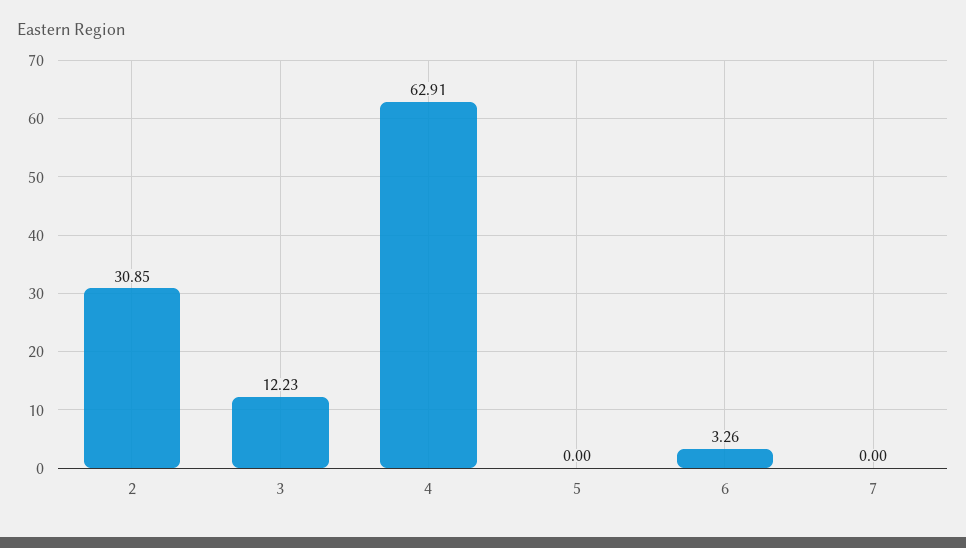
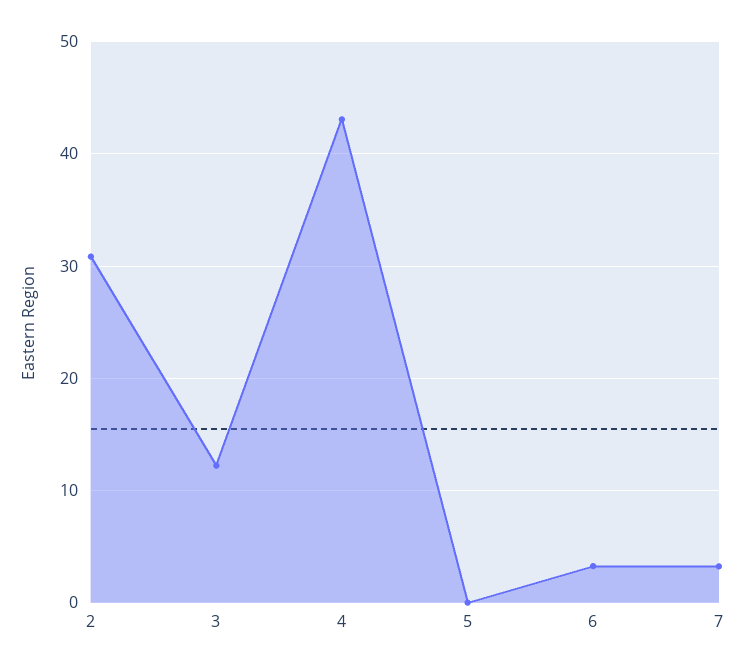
  {
    "2": 30.85,
    "3": 12.23,
-   "4": 62.91,
+   "4": 43,
    "5": 0,
    "6": 3.26,
-   "7": 0
+   "7": 3
  }

